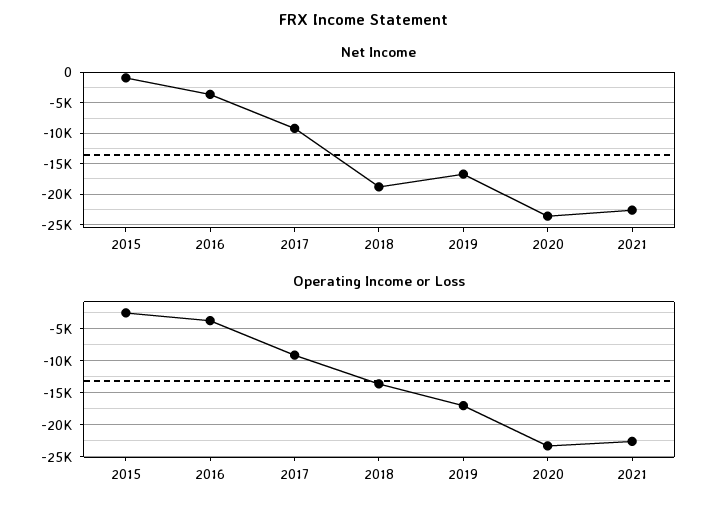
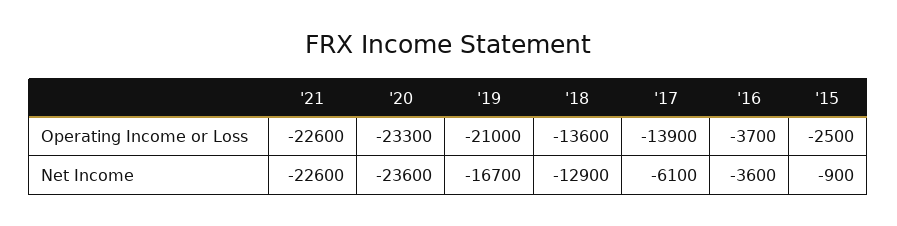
  {
    "Net Income": {
      "2015": -900,
      "2016": -3600,
-     "2017": -9000,
+     "2017": -6100,
-     "2018": -19000,
+     "2018": -12900,
      "2019": -16700,
      "2020": -23600,
      "2021": -22600
    },
    "Operating Income or Loss": {
      "2015": -2500,
      "2016": -3700,
-     "2017": -9000,
+     "2017": -13900,
      "2018": -13600,
-     "2019": -17000,
+     "2019": -21000,
      "2020": -23300,
      "2021": -22600
    }
  }

